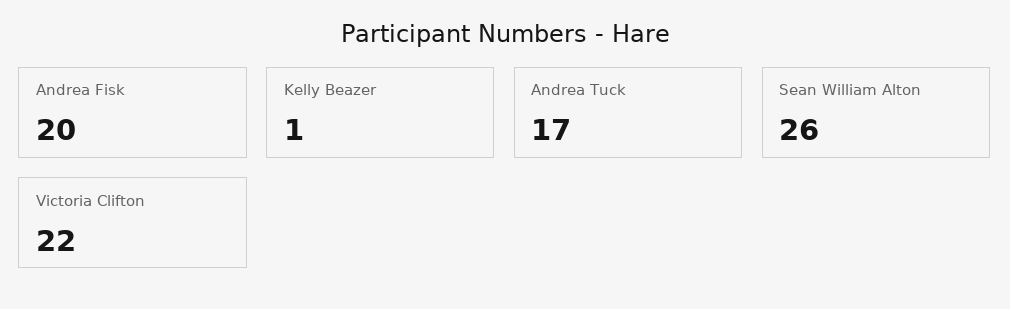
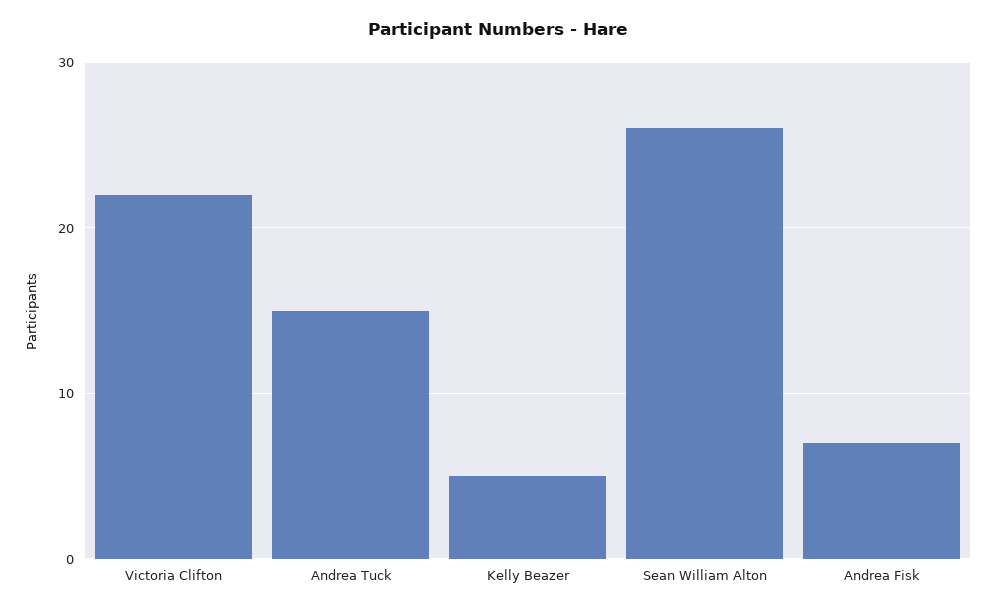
  {
-   "Andrea Fisk": 20,
+   "Andrea Fisk": 7,
-   "Kelly Beazer": 1,
+   "Kelly Beazer": 5,
-   "Andrea Tuck": 17,
+   "Andrea Tuck": 15,
    "Sean William Alton": 26,
    "Victoria Clifton": 22
  }

